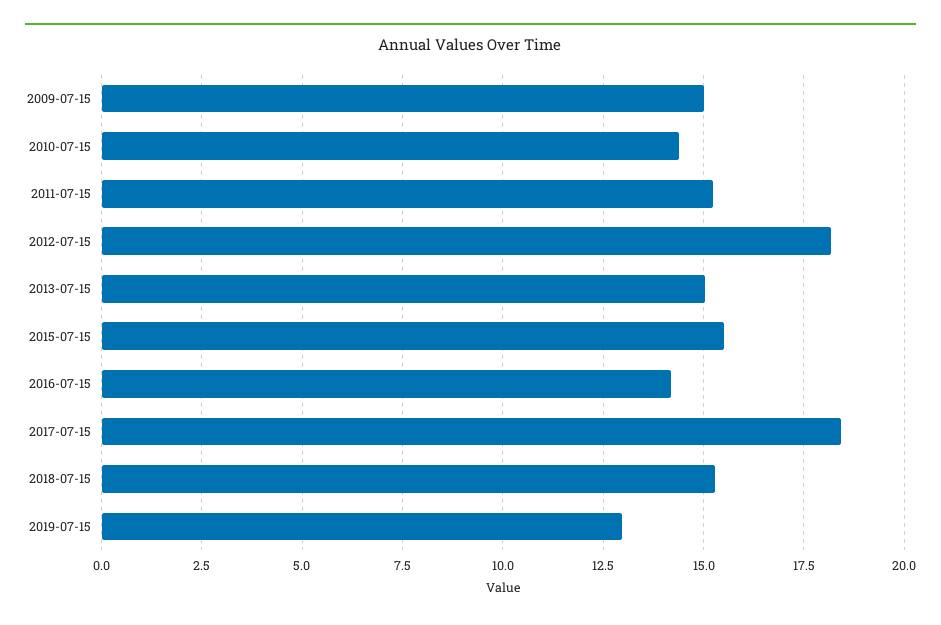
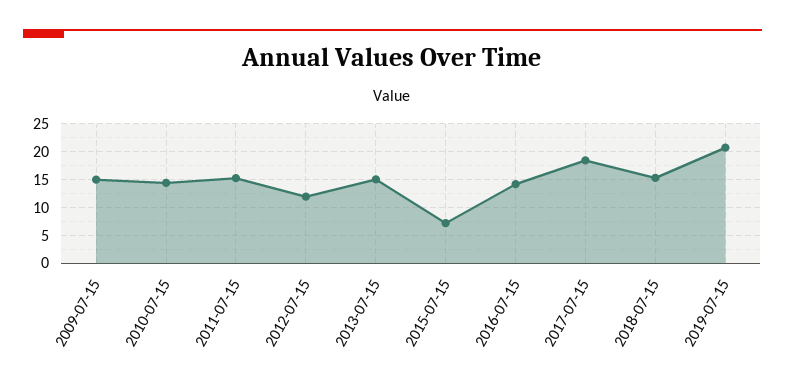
  {
    "2009-07-15": 15,
    "2010-07-15": 14.5,
    "2011-07-15": 15.25,
-   "2012-07-15": 18.25,
+   "2012-07-15": 12.5,
    "2013-07-15": 15,
-   "2015-07-15": 15.5,
+   "2015-07-15": 7.5,
    "2016-07-15": 14.25,
    "2017-07-15": 18.5,
    "2018-07-15": 15.25,
-   "2019-07-15": 13
+   "2019-07-15": 20
  }

